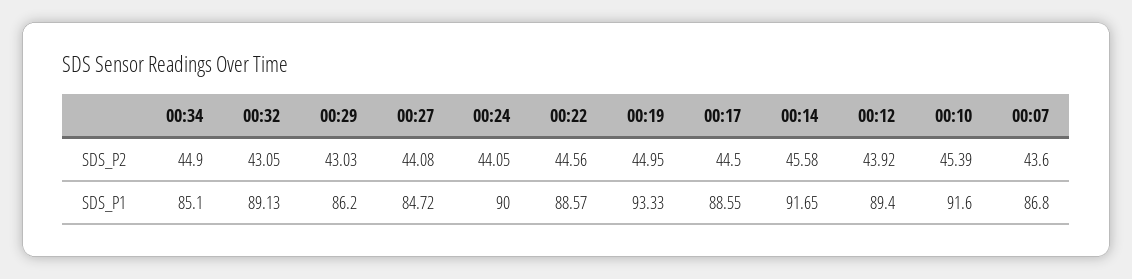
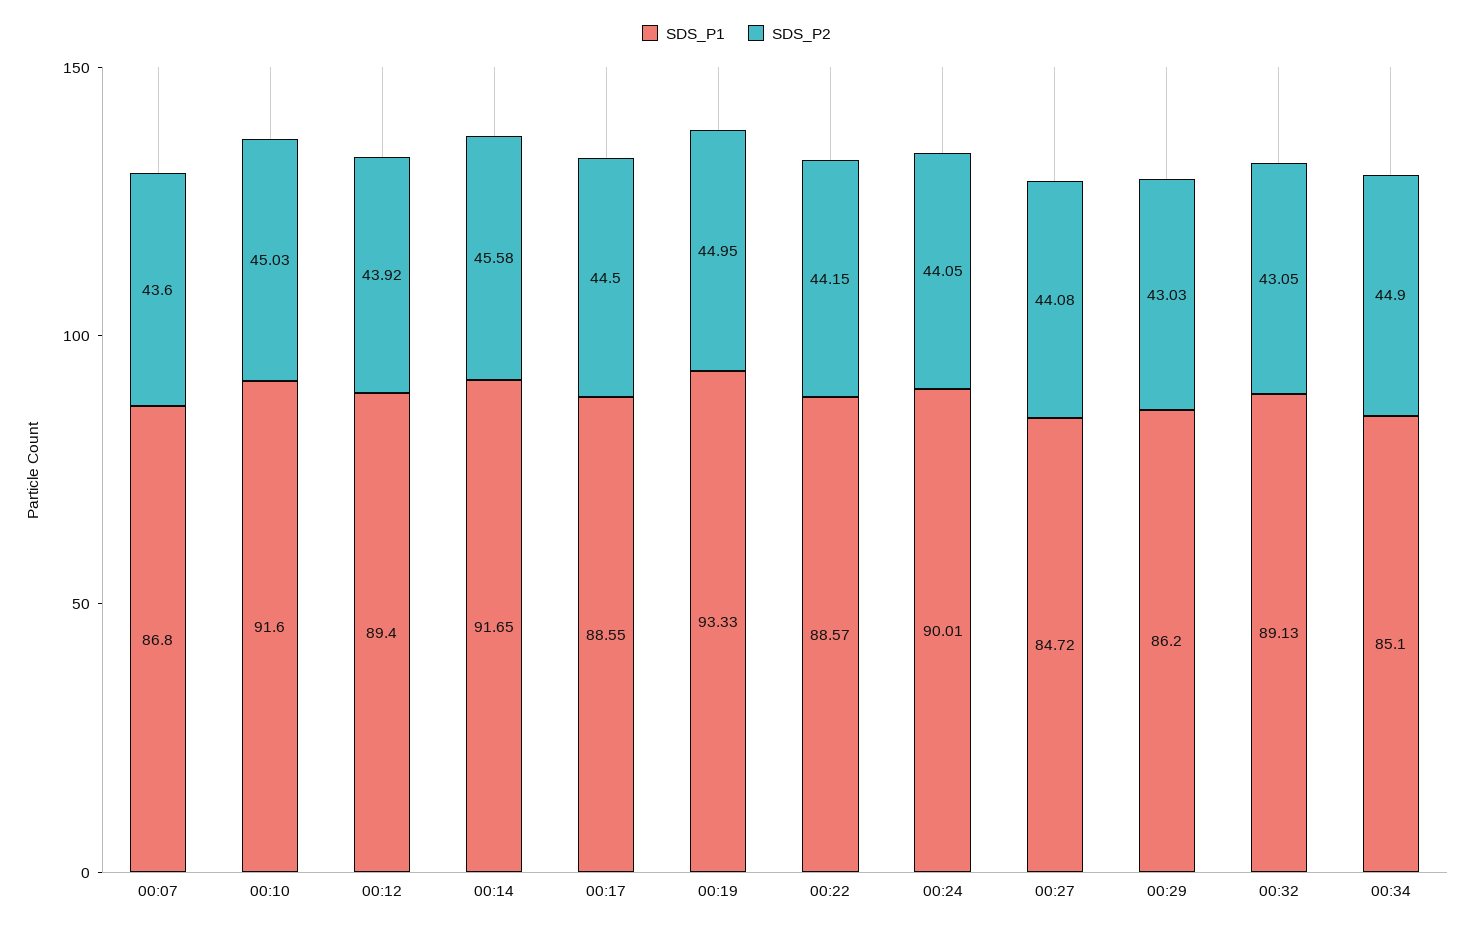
  {
    "SDS_P2": {
      "00:34": 44.9,
      "00:32": 43.05,
      "00:29": 43.03,
      "00:27": 44.08,
      "00:24": 44.05,
-     "00:22": 44.56,
+     "00:22": 44.15,
      "00:19": 44.95,
      "00:17": 44.5,
      "00:14": 45.58,
      "00:12": 43.92,
-     "00:10": 45.39,
+     "00:10": 45.03,
      "00:07": 43.6
    },
    "SDS_P1": {
      "00:34": 85.1,
      "00:32": 89.13,
      "00:29": 86.2,
      "00:27": 84.72,
-     "00:24": 90,
+     "00:24": 90.01,
      "00:22": 88.57,
      "00:19": 93.33,
      "00:17": 88.55,
      "00:14": 91.65,
      "00:12": 89.4,
      "00:10": 91.6,
      "00:07": 86.8
    }
  }

